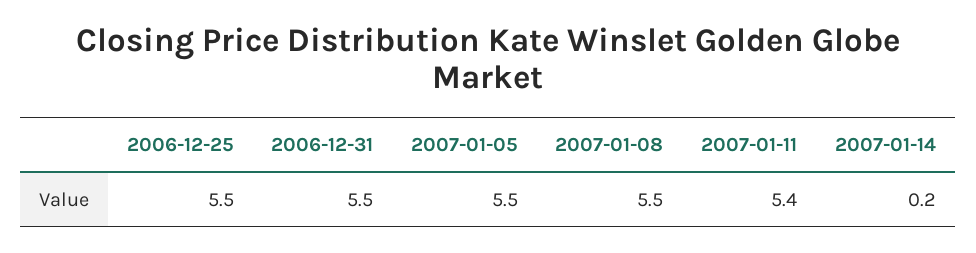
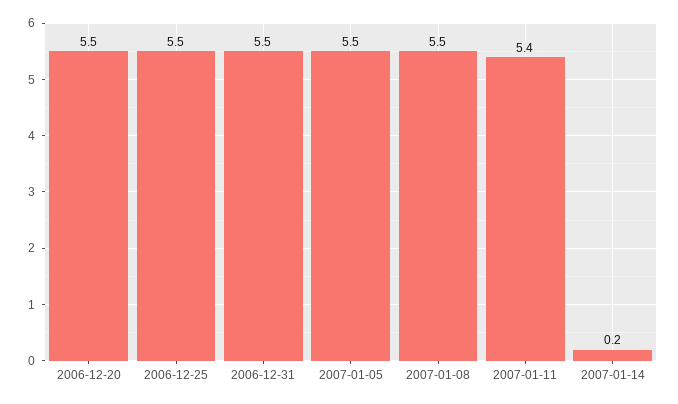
  {
    "2006-12-25": 5.5,
    "2006-12-31": 5.5,
    "2007-01-05": 5.5,
    "2007-01-08": 5.5,
    "2007-01-11": 5.4,
-   "2007-01-14": 0.2
+   "2007-01-14": 0.2,
+   "2006-12-20": 5.5
  }

